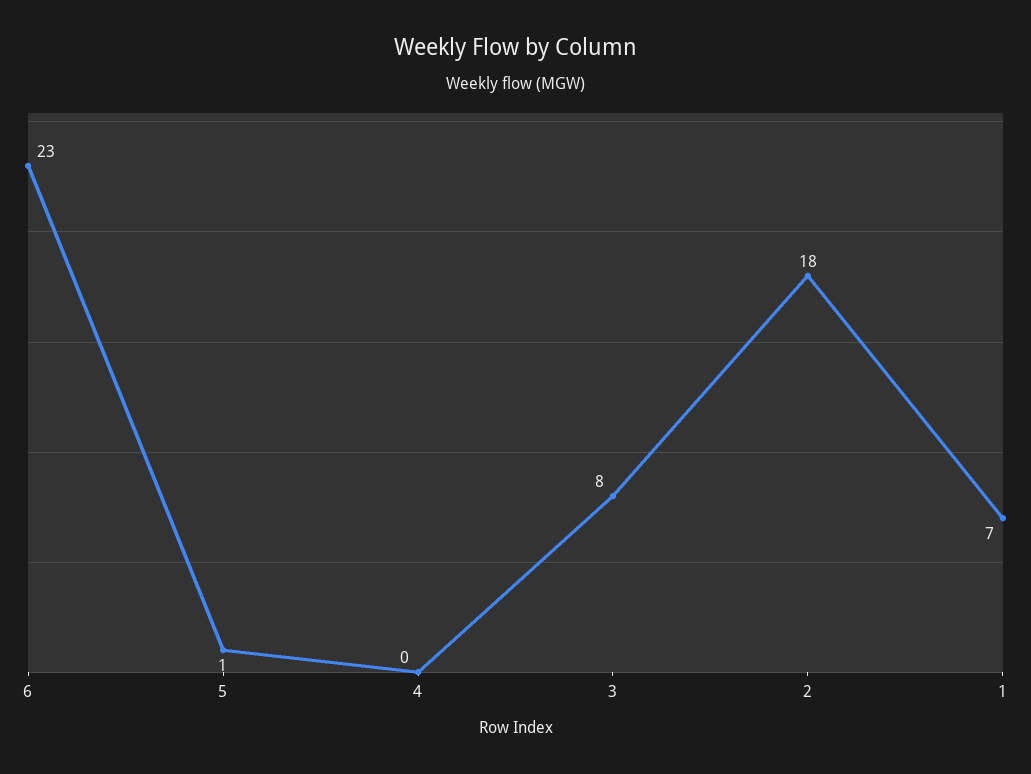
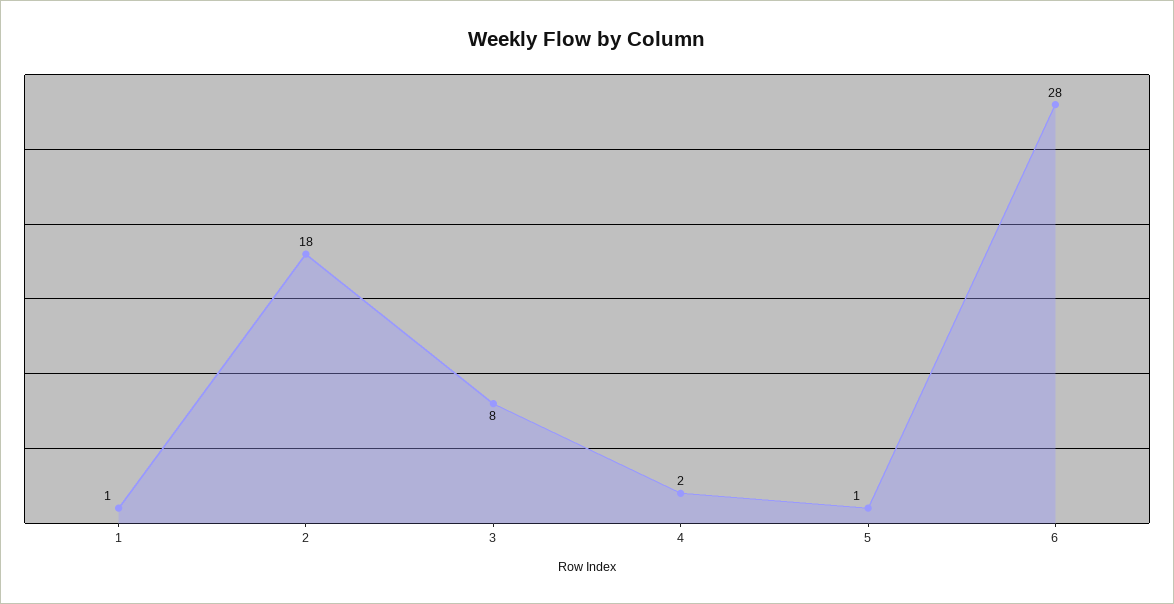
  {
-   "6": 23,
+   "6": 28,
    "5": 1,
-   "4": 0,
+   "4": 2,
    "3": 8,
    "2": 18,
-   "1": 7
+   "1": 1
  }

